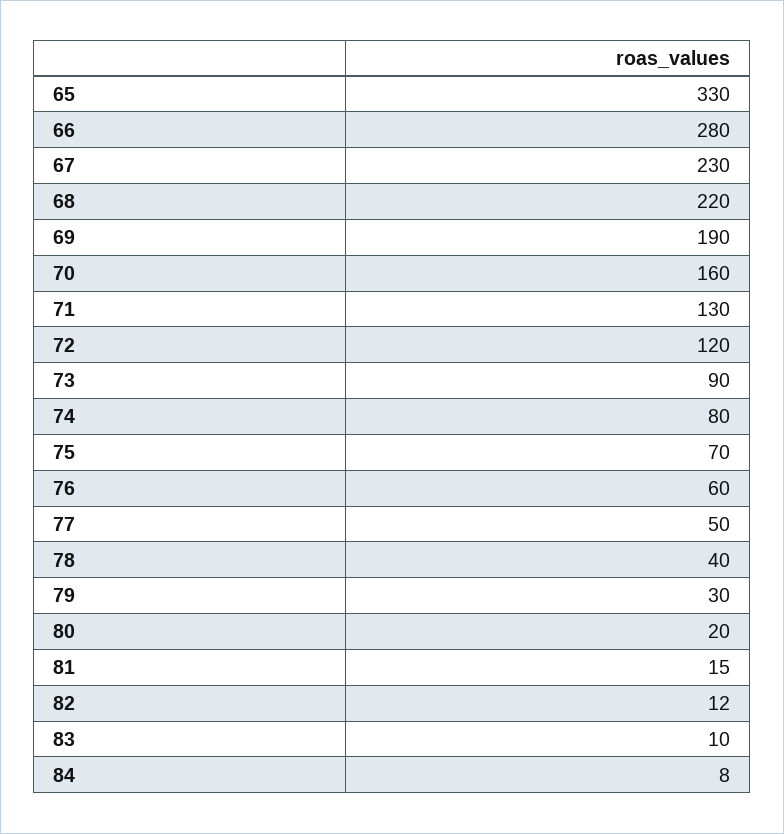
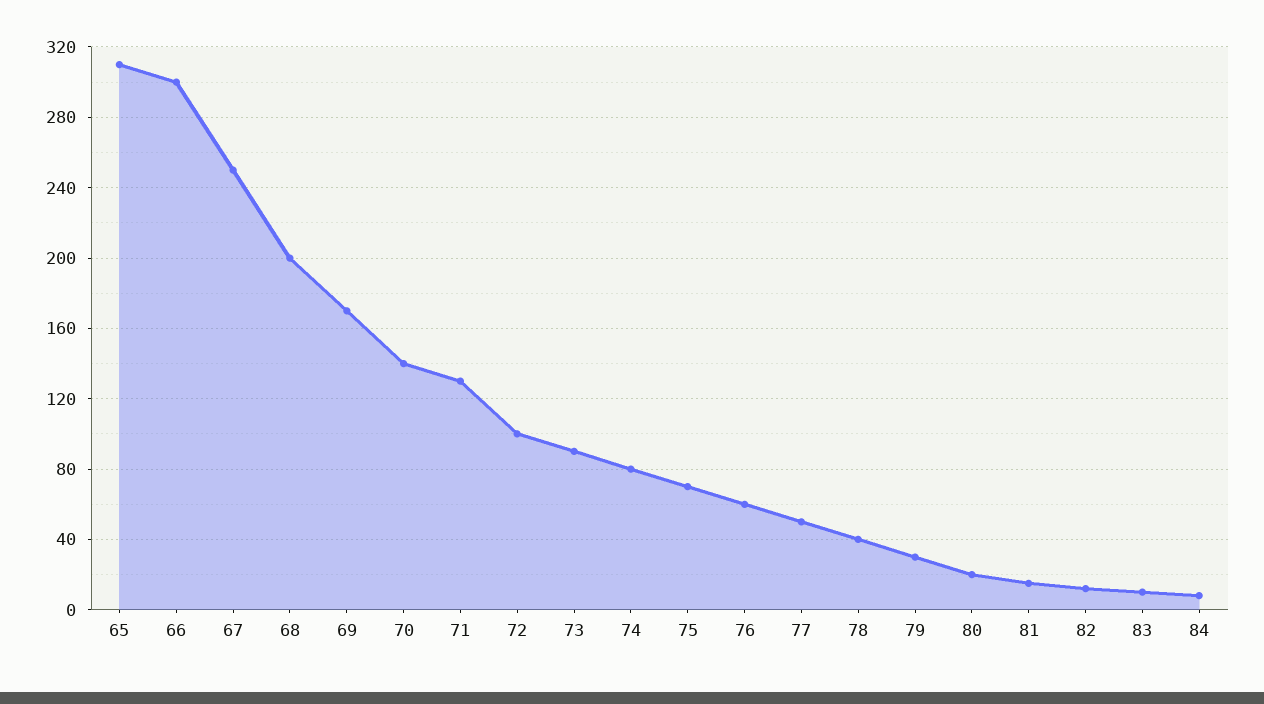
  {
-   "65": 330,
+   "65": 310,
-   "66": 280,
+   "66": 300,
-   "67": 230,
+   "67": 250,
-   "68": 220,
+   "68": 200,
-   "69": 190,
+   "69": 170,
-   "70": 160,
+   "70": 140,
    "71": 130,
-   "72": 120,
+   "72": 100,
    "73": 90,
    "74": 80,
    "75": 70,
    "76": 60,
    "77": 50,
    "78": 40,
    "79": 30,
    "80": 20,
    "81": 15,
    "82": 12,
    "83": 10,
    "84": 8
  }

